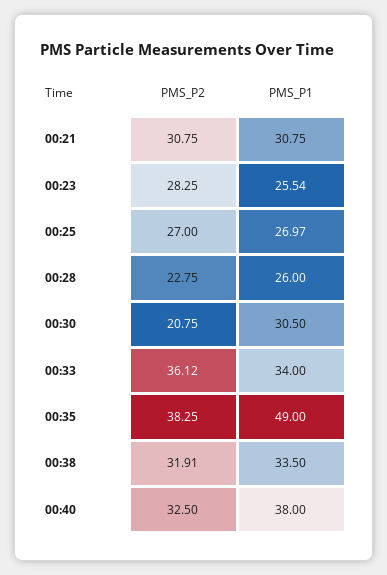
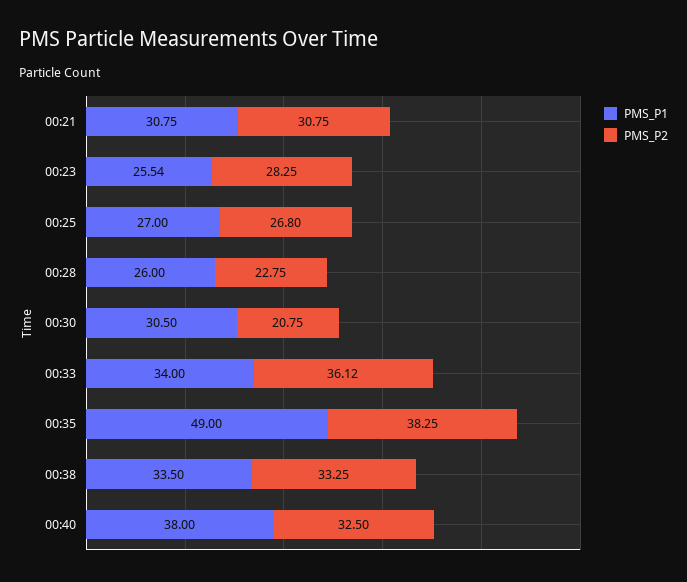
  {
    "PMS_P2": {
      "00:21": 30.75,
      "00:23": 28.25,
-     "00:25": 27,
+     "00:25": 26.8,
      "00:28": 22.75,
      "00:30": 20.75,
      "00:33": 36.12,
      "00:35": 38.25,
-     "00:38": 31.91,
+     "00:38": 33.25,
      "00:40": 32.5
    },
    "PMS_P1": {
      "00:21": 30.75,
      "00:23": 25.54,
-     "00:25": 26.97,
+     "00:25": 27,
      "00:28": 26,
      "00:30": 30.5,
      "00:33": 34,
      "00:35": 49,
      "00:38": 33.5,
      "00:40": 38
    }
  }

